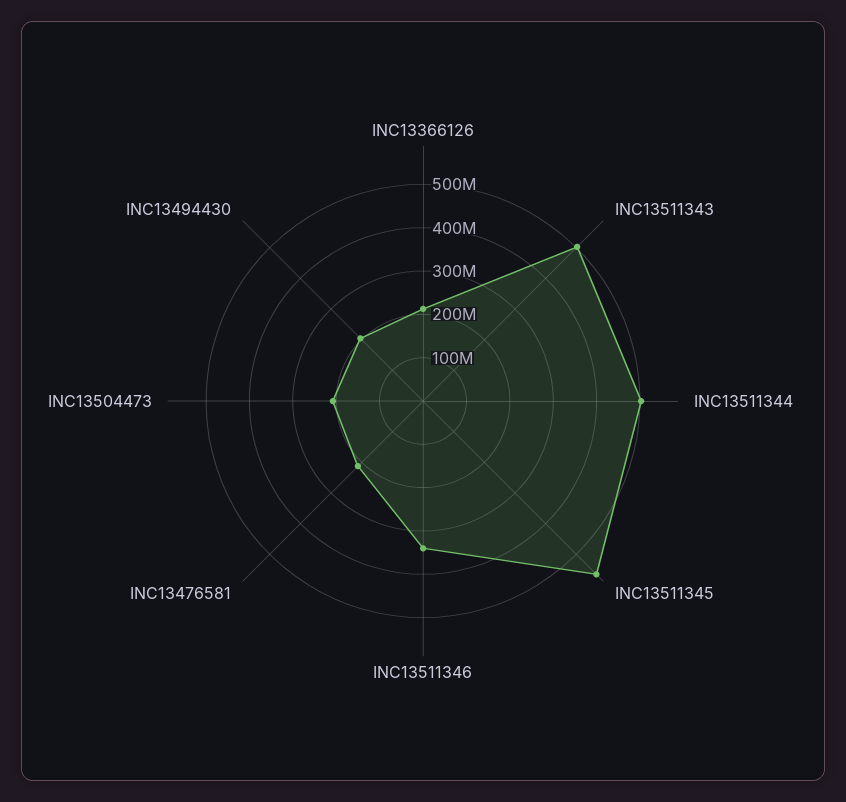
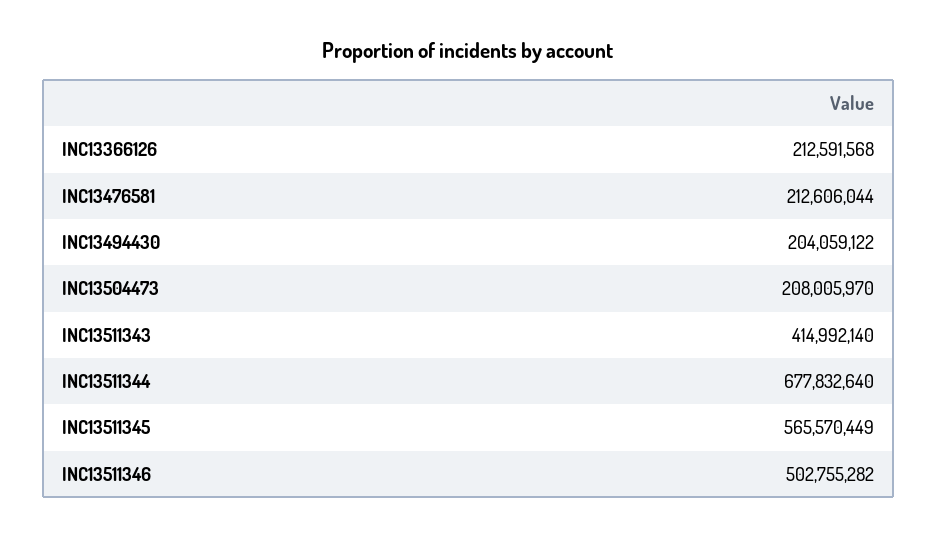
  {
    "INC13366126": 212591568,
-   "INC13511343": 500000000,
+   "INC13511343": 414992140,
-   "INC13511344": 500000000,
+   "INC13511344": 677832640,
    "INC13511345": 565570449,
-   "INC13511346": 340000000,
+   "INC13511346": 502755282,
    "INC13476581": 212606044,
    "INC13504473": 208005970,
    "INC13494430": 204059122
  }

